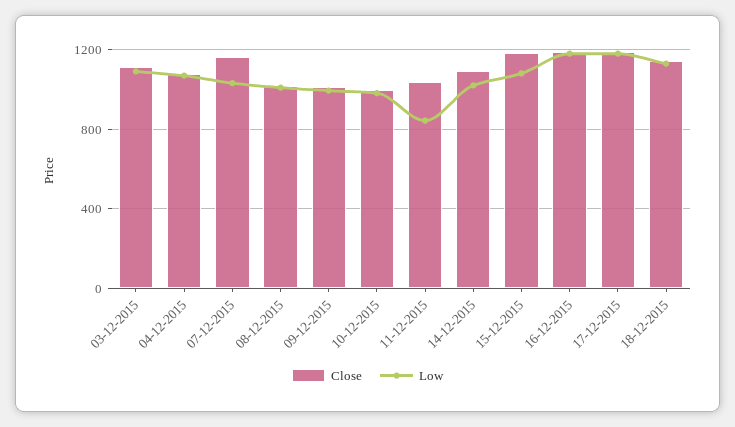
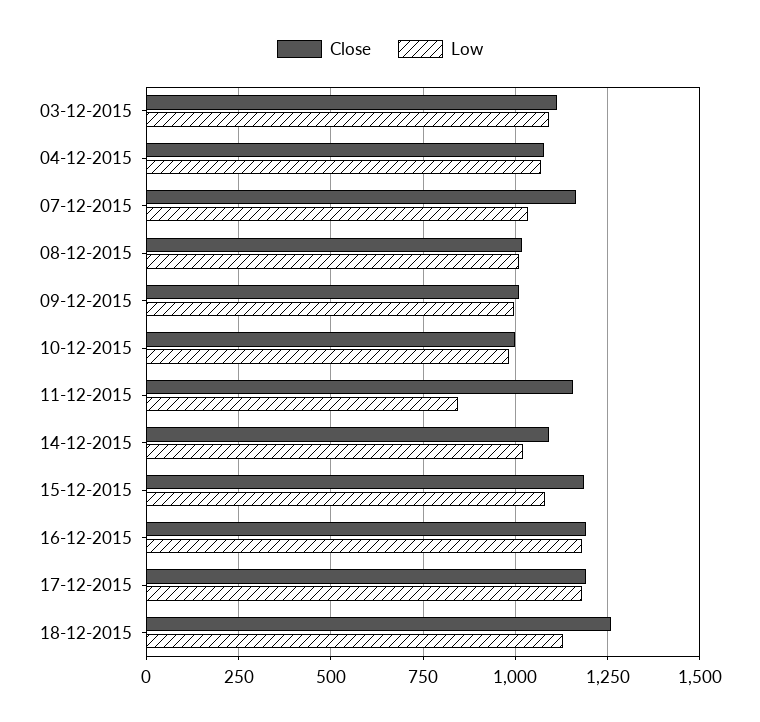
  {
    "Close": {
      "03-12-2015": 1100,
      "04-12-2015": 1075,
      "07-12-2015": 1175,
      "08-12-2015": 1025,
      "09-12-2015": 1000,
      "10-12-2015": 1000,
-     "11-12-2015": 1050,
+     "11-12-2015": 1150,
      "14-12-2015": 1100,
      "15-12-2015": 1175,
      "16-12-2015": 1200,
      "17-12-2015": 1200,
-     "18-12-2015": 1150
+     "18-12-2015": 1250
    },
    "Low": {
      "03-12-2015": 1100,
      "04-12-2015": 1075,
      "07-12-2015": 1025,
      "08-12-2015": 1000,
      "09-12-2015": 1000,
      "10-12-2015": 975,
      "11-12-2015": 850,
      "14-12-2015": 1025,
      "15-12-2015": 1075,
      "16-12-2015": 1175,
      "17-12-2015": 1175,
      "18-12-2015": 1125
    }
  }

